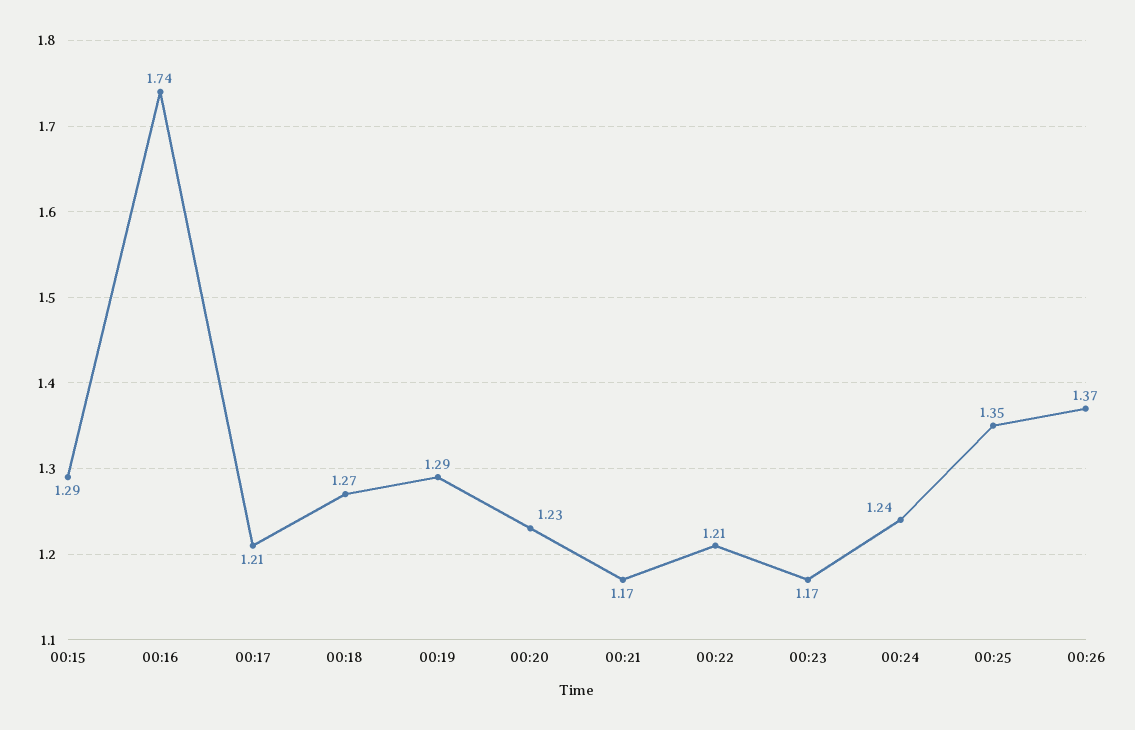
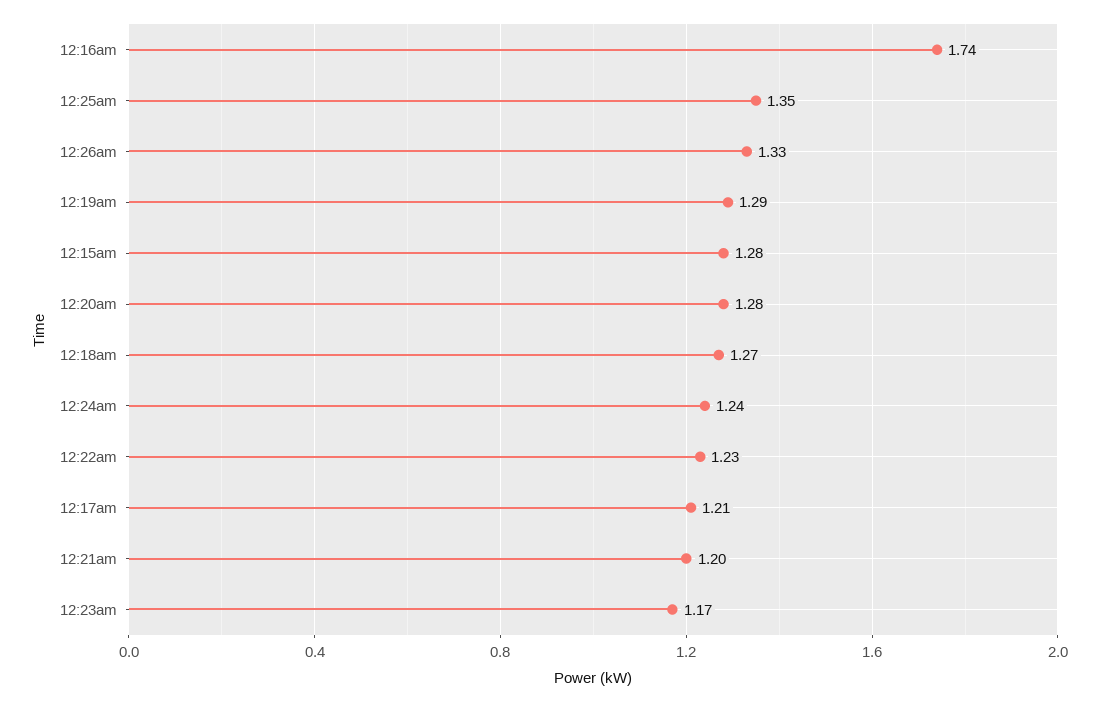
  {
-   "00:15": 1.29,
+   "00:15": 1.28,
    "00:16": 1.74,
    "00:17": 1.21,
    "00:18": 1.27,
    "00:19": 1.29,
-   "00:20": 1.23,
+   "00:20": 1.28,
-   "00:21": 1.17,
+   "00:21": 1.2,
-   "00:22": 1.21,
+   "00:22": 1.23,
    "00:23": 1.17,
    "00:24": 1.24,
    "00:25": 1.35,
-   "00:26": 1.37
+   "00:26": 1.33
  }

